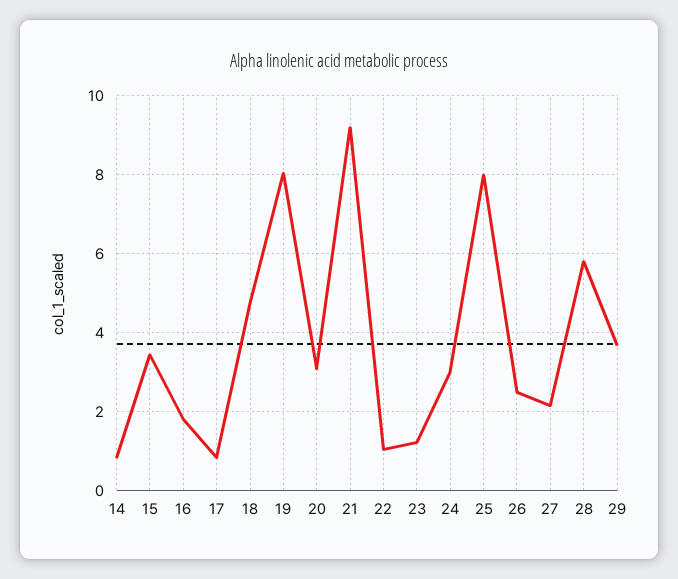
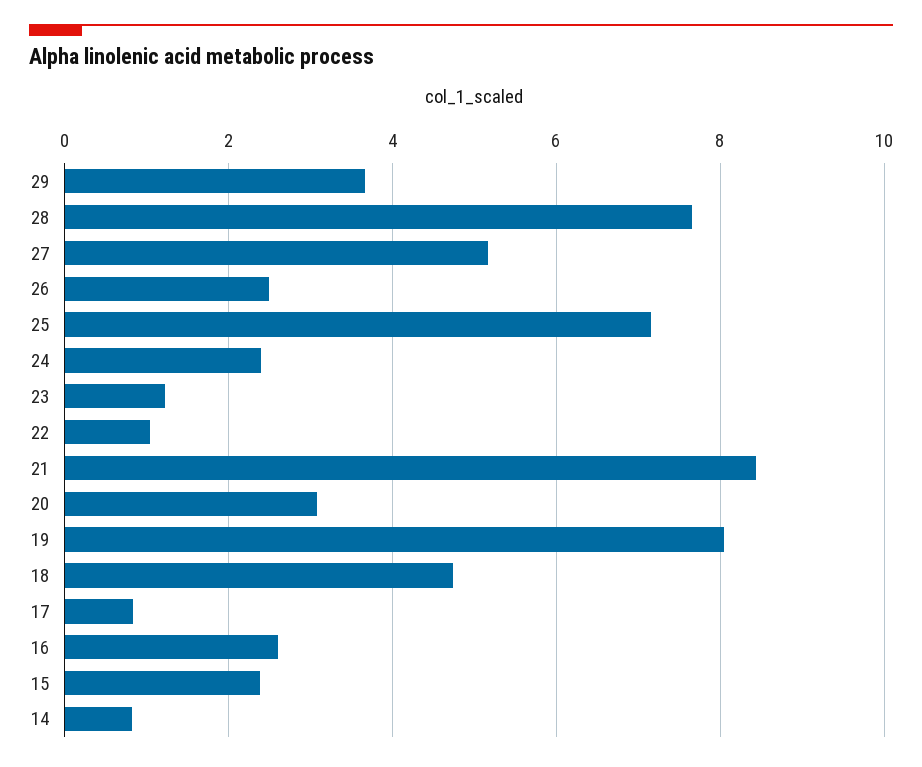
  {
    "14": 0.8,
-   "15": 3.4,
+   "15": 2.4,
-   "16": 1.8,
+   "16": 2.6,
    "17": 0.8,
    "18": 4.8,
    "19": 8,
    "20": 3,
-   "21": 9.2,
+   "21": 8.4,
    "22": 1,
    "23": 1.2,
-   "24": 3,
+   "24": 2.4,
-   "25": 8,
+   "25": 7.2,
    "26": 2.4,
-   "27": 2.2,
+   "27": 5.2,
-   "28": 5.8,
+   "28": 7.6,
    "29": 3.6
  }

